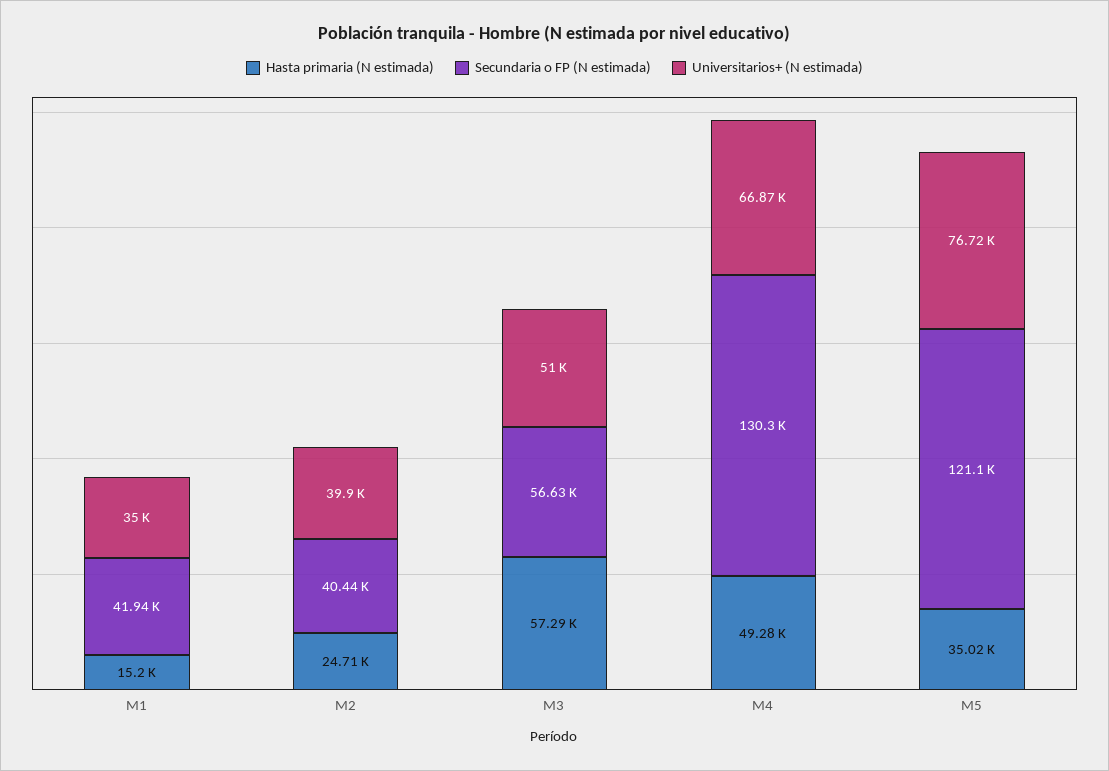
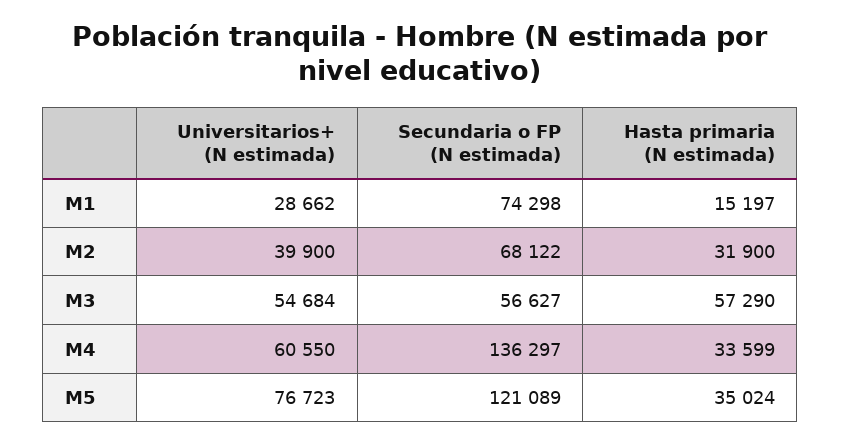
  {
    "Hasta primaria (N estimada)": {
      "M1": 15197,
-     "M2": 24710,
+     "M2": 31900,
      "M3": 57290,
-     "M4": 49280,
+     "M4": 33599,
      "M5": 35024
    },
    "Secundaria o FP (N estimada)": {
-     "M1": 41940,
+     "M1": 74298,
-     "M2": 40440,
+     "M2": 68122,
      "M3": 56627,
-     "M4": 130300,
+     "M4": 136297,
      "M5": 121089
    },
    "Universitarios+ (N estimada)": {
-     "M1": 35000,
+     "M1": 28662,
      "M2": 39900,
-     "M3": 51000,
+     "M3": 54684,
-     "M4": 66870,
+     "M4": 60550,
      "M5": 76723
    }
  }

